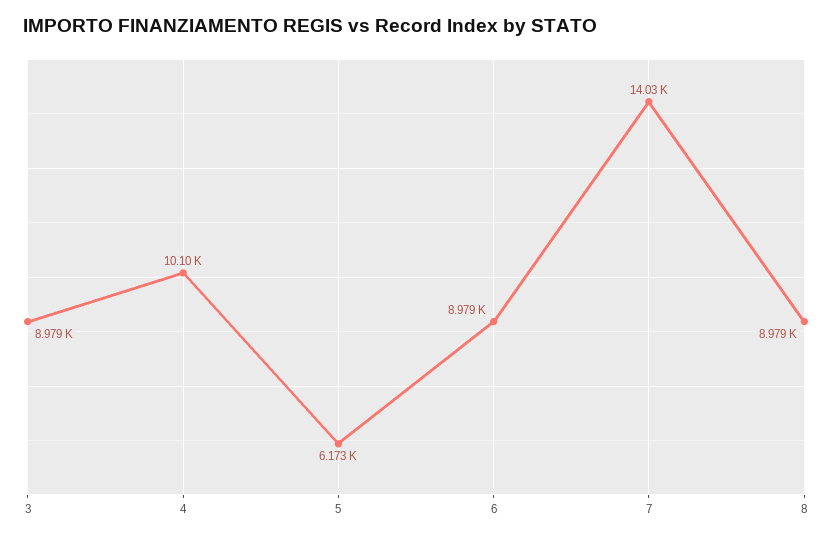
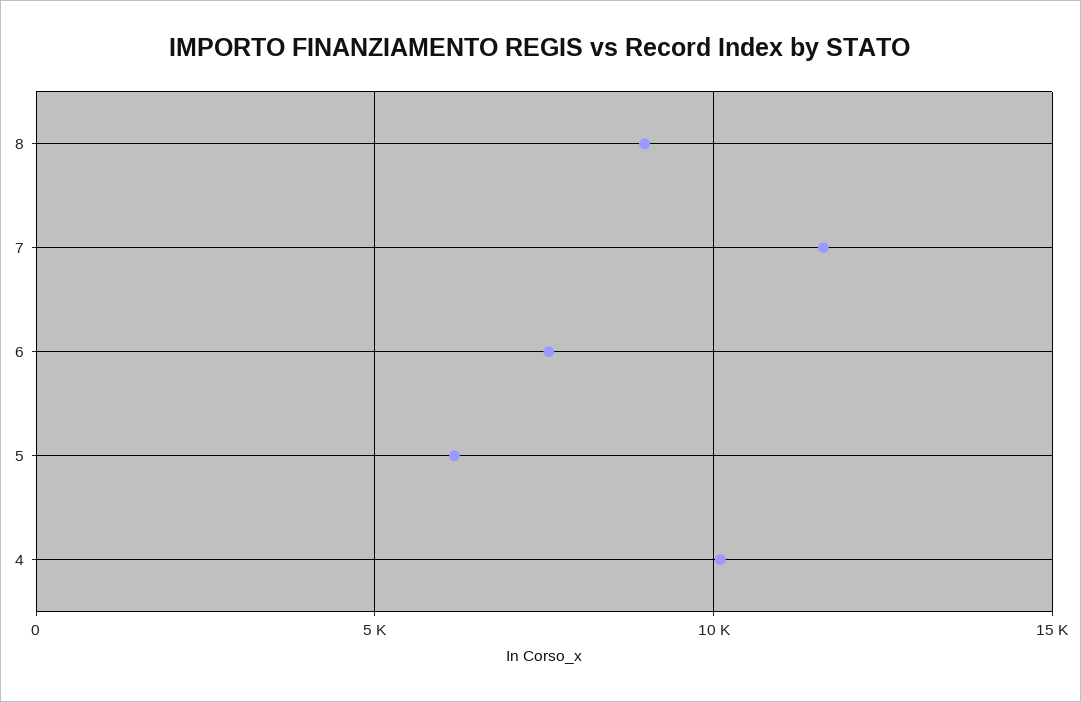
  {
-   "3": 8979,
    "4": 10100,
    "5": 6173,
-   "6": 8979,
+   "6": 7500,
-   "7": 14030,
+   "7": 11500,
    "8": 8979
  }

